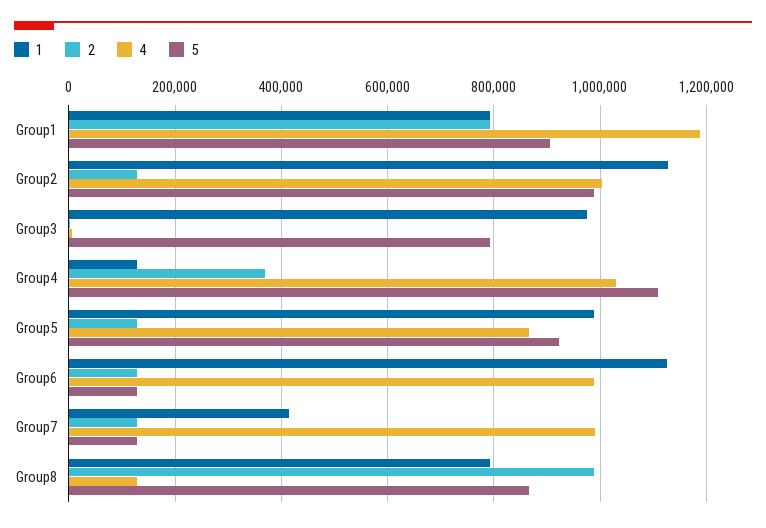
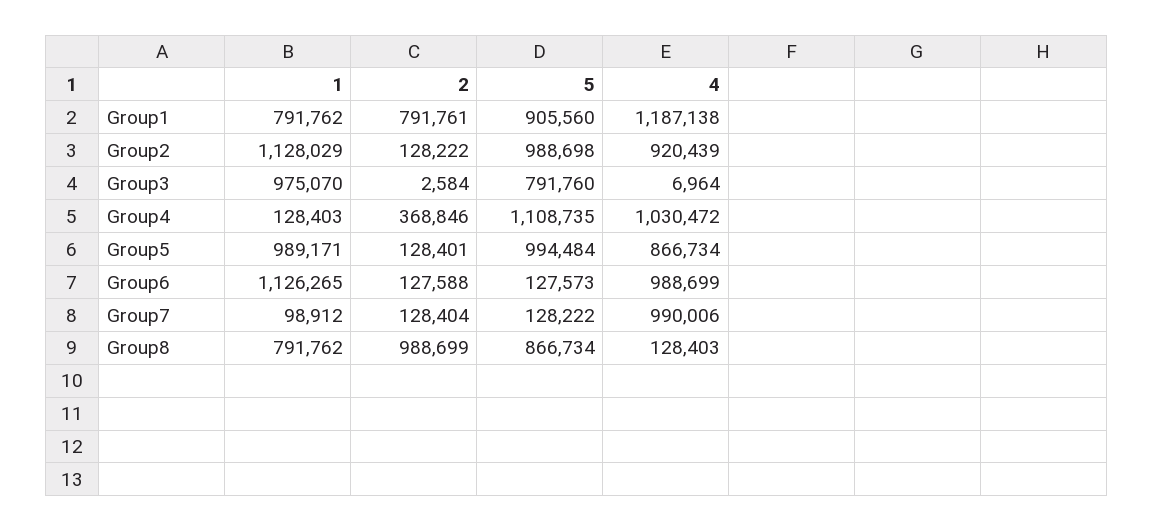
  {
    "1": {
      "Group1": 791762,
      "Group2": 1128029,
      "Group3": 975070,
      "Group4": 128403,
      "Group5": 989171,
      "Group6": 1126265,
-     "Group7": 420000,
+     "Group7": 98912,
      "Group8": 791762
    },
    "2": {
      "Group1": 791761,
      "Group2": 128222,
      "Group3": 2584,
      "Group4": 368846,
      "Group5": 128401,
      "Group6": 127588,
      "Group7": 128404,
      "Group8": 988699
    },
    "4": {
      "Group1": 1187138,
-     "Group2": 1000000,
+     "Group2": 920439,
      "Group3": 6964,
      "Group4": 1030472,
      "Group5": 866734,
      "Group6": 988699,
      "Group7": 990006,
      "Group8": 128403
    },
    "5": {
      "Group1": 905560,
      "Group2": 988698,
      "Group3": 791760,
      "Group4": 1108735,
-     "Group5": 920000,
+     "Group5": 994484,
      "Group6": 127573,
      "Group7": 128222,
      "Group8": 866734
    }
  }

